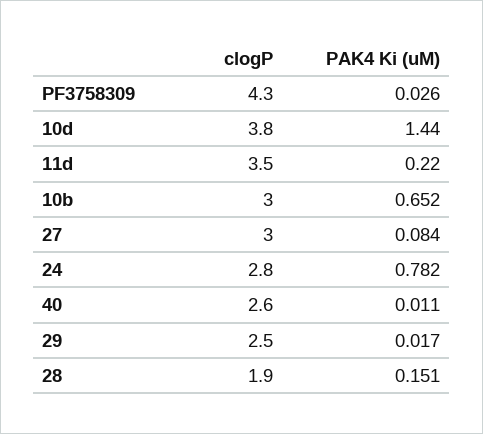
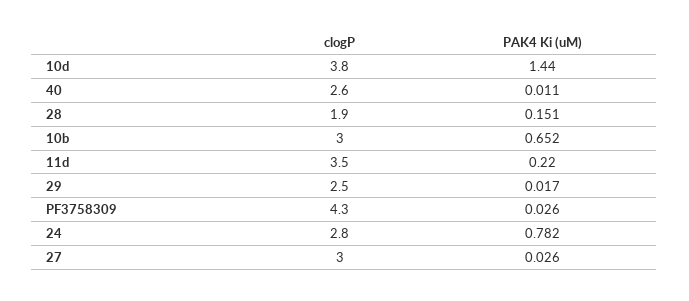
  {
    "clogP": {
      "PF3758309": 4.3,
      "10d": 3.8,
      "11d": 3.5,
      "10b": 3,
      "27": 3,
      "24": 2.8,
      "40": 2.6,
      "29": 2.5,
      "28": 1.9
    },
    "PAK4 Ki (uM)": {
      "PF3758309": 0.026,
      "10d": 1.44,
      "11d": 0.22,
      "10b": 0.652,
-     "27": 0.084,
+     "27": 0.026,
      "24": 0.782,
      "40": 0.011,
      "29": 0.017,
      "28": 0.151
    }
  }

